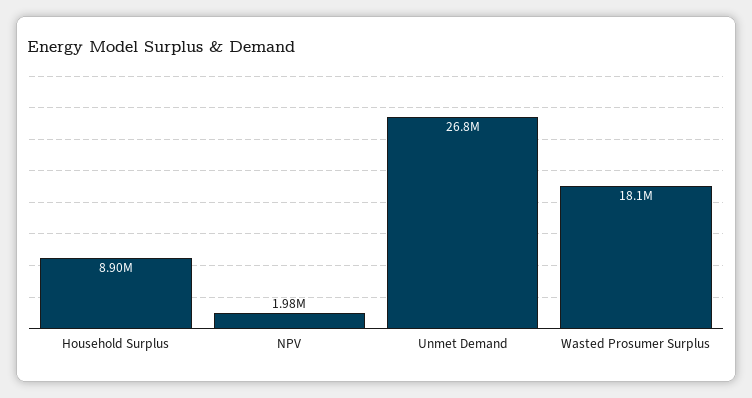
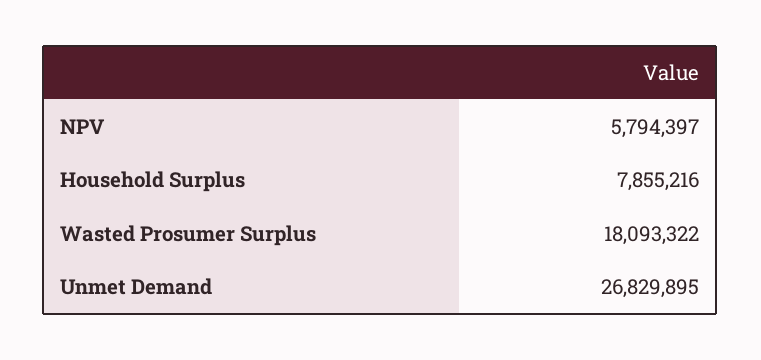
  {
-   "Household Surplus": 8900000,
+   "Household Surplus": 7855216,
-   "NPV": 1980000,
+   "NPV": 5794397,
    "Unmet Demand": 26829895,
    "Wasted Prosumer Surplus": 18093322
  }

